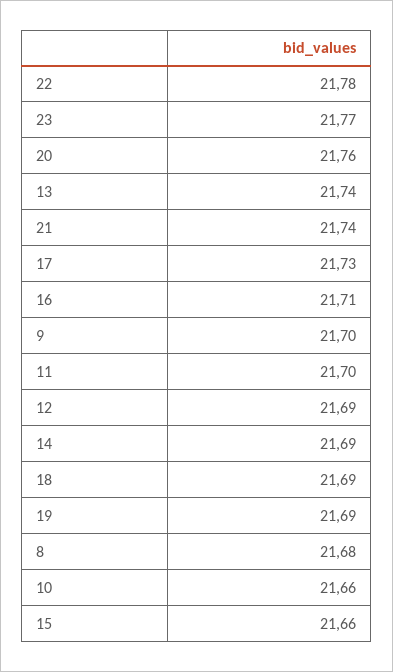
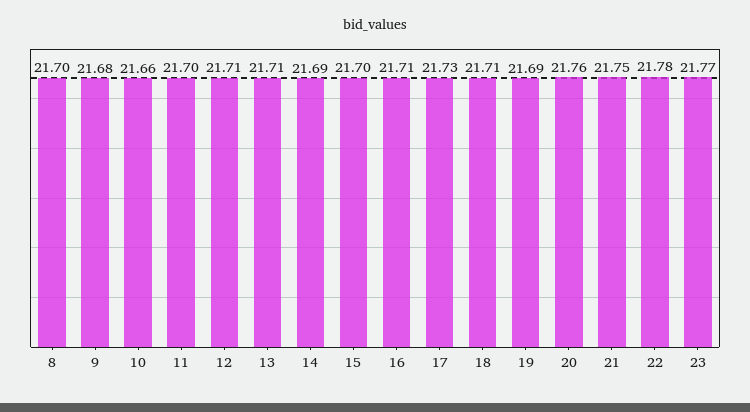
  {
    "22": 21.78,
    "23": 21.77,
    "20": 21.76,
-   "13": 21.74,
+   "13": 21.71,
-   "21": 21.74,
+   "21": 21.75,
    "17": 21.73,
    "16": 21.71,
-   "9": 21.7,
+   "9": 21.68,
    "11": 21.7,
-   "12": 21.69,
+   "12": 21.71,
    "14": 21.69,
-   "18": 21.69,
+   "18": 21.71,
    "19": 21.69,
-   "8": 21.68,
+   "8": 21.7,
    "10": 21.66,
-   "15": 21.66
+   "15": 21.7
  }

